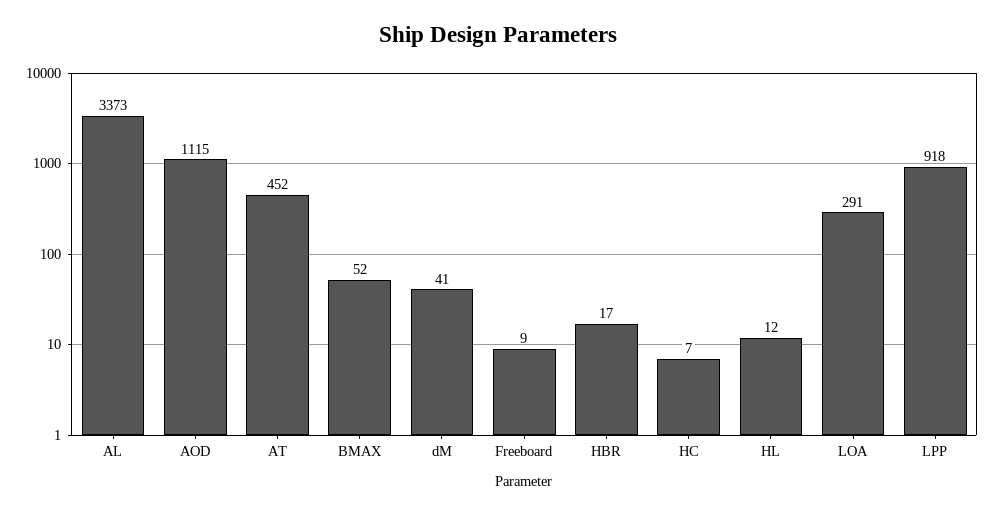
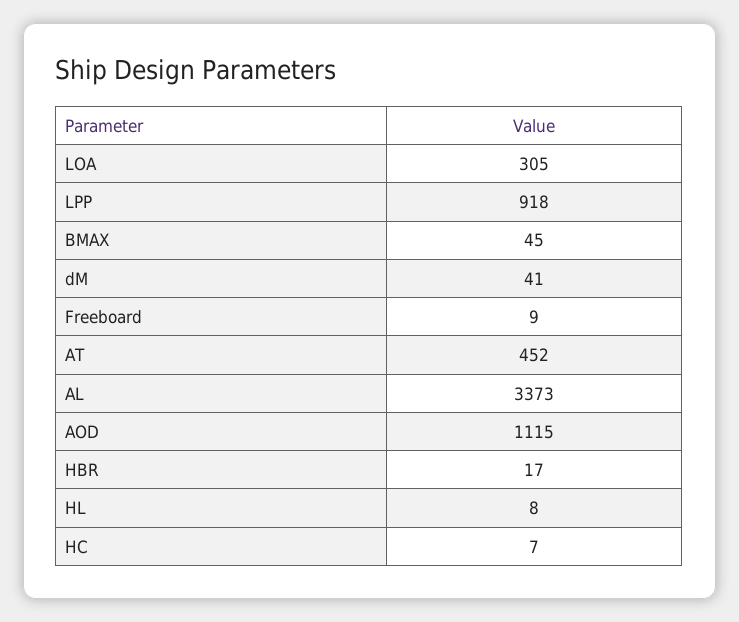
  {
    "AL": 3373,
    "AOD": 1115,
    "AT": 452,
-   "BMAX": 52,
+   "BMAX": 45,
    "dM": 41,
    "Freeboard": 9,
    "HBR": 17,
    "HC": 7,
-   "HL": 12,
+   "HL": 8,
-   "LOA": 291,
+   "LOA": 305,
    "LPP": 918
  }

